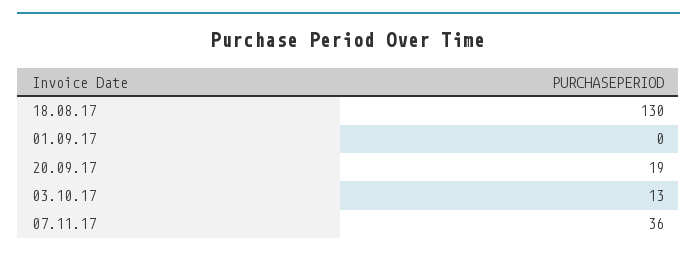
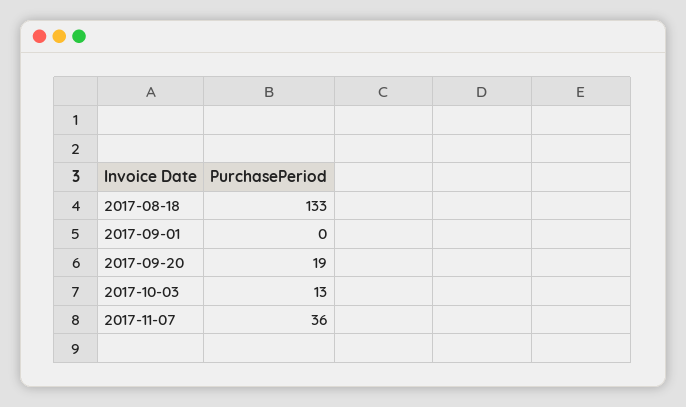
  {
-   "18.08.17": 130,
+   "18.08.17": 133,
    "01.09.17": 0,
    "20.09.17": 19,
    "03.10.17": 13,
    "07.11.17": 36
  }

